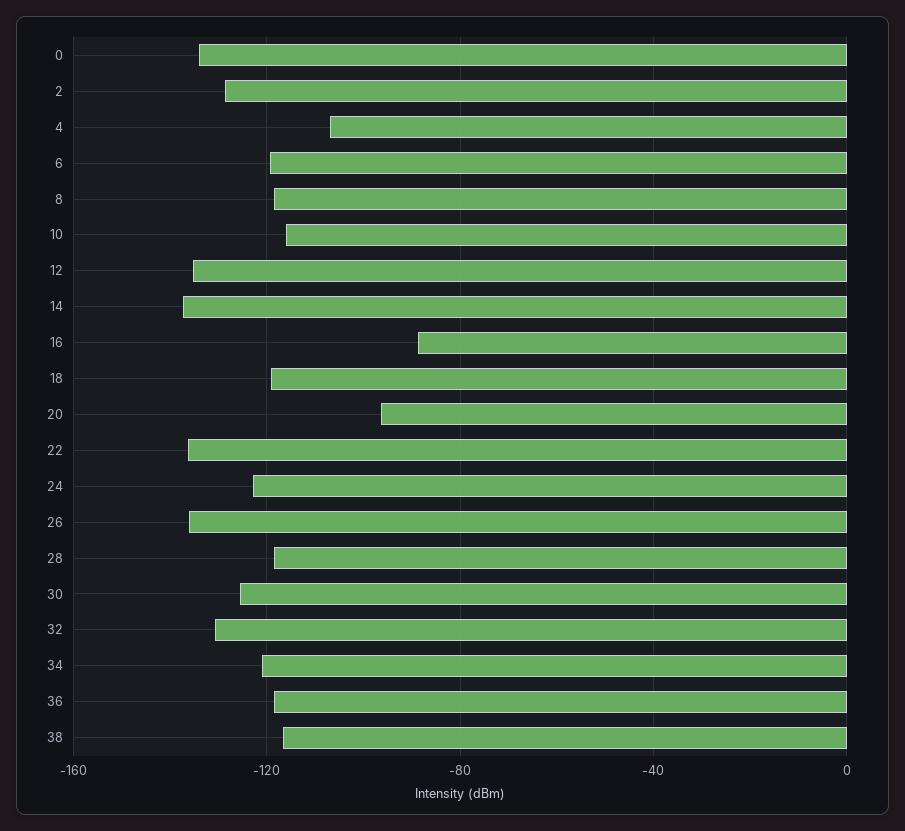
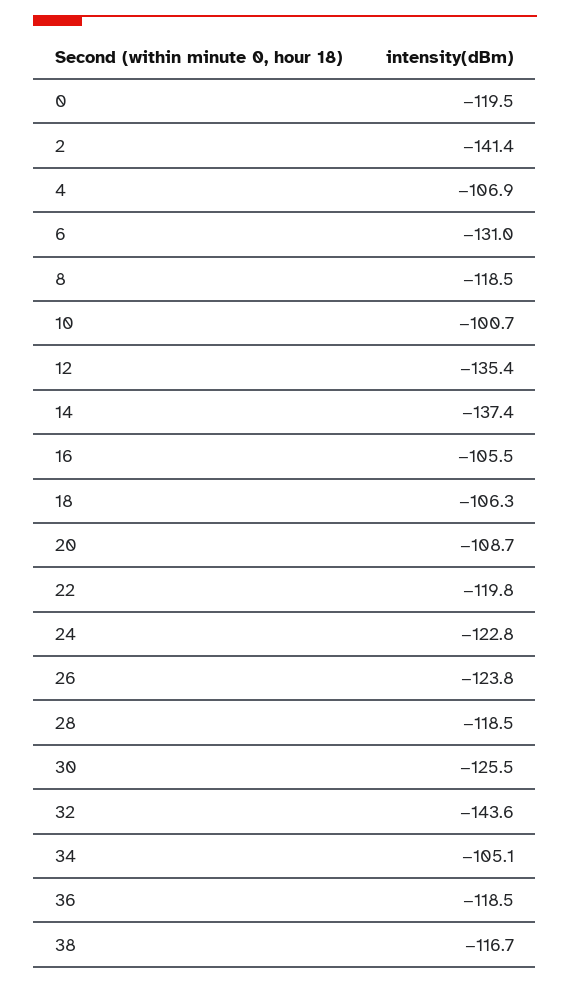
  {
-   "0": -135,
+   "0": -119.5,
-   "2": -130,
+   "2": -141.4,
    "4": -106.9,
-   "6": -120,
+   "6": -131,
    "8": -118.5,
-   "10": -115,
+   "10": -100.7,
    "12": -135.4,
    "14": -137.4,
-   "16": -90,
+   "16": -105.5,
-   "18": -120,
+   "18": -106.3,
-   "20": -95,
+   "20": -108.7,
-   "22": -135,
+   "22": -119.8,
    "24": -122.8,
-   "26": -135,
+   "26": -123.8,
    "28": -118.5,
    "30": -125.5,
-   "32": -130,
+   "32": -143.6,
-   "34": -120,
+   "34": -105.1,
    "36": -118.5,
    "38": -116.7
  }

